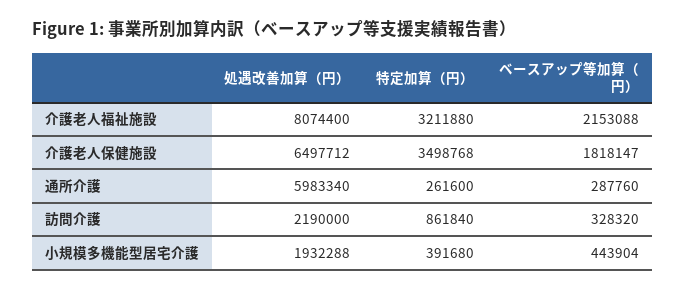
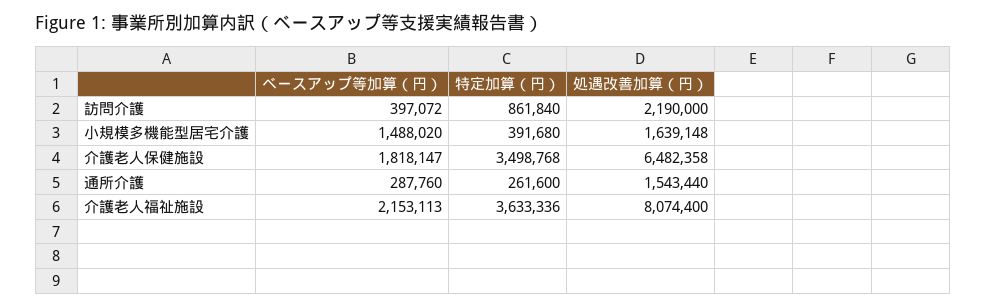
  {
    "処遇改善加算（円）": {
      "介護老人福祉施設": 8074400,
-     "介護老人保健施設": 6497712,
+     "介護老人保健施設": 6482358,
-     "通所介護": 5983340,
+     "通所介護": 1543440,
      "訪問介護": 2190000,
-     "小規模多機能型居宅介護": 1932288
+     "小規模多機能型居宅介護": 1639148
    },
    "特定加算（円）": {
-     "介護老人福祉施設": 3211880,
+     "介護老人福祉施設": 3633336,
      "介護老人保健施設": 3498768,
      "通所介護": 261600,
      "訪問介護": 861840,
      "小規模多機能型居宅介護": 391680
    },
    "ベースアップ等加算（円）": {
-     "介護老人福祉施設": 2153088,
+     "介護老人福祉施設": 2153113,
      "介護老人保健施設": 1818147,
      "通所介護": 287760,
-     "訪問介護": 328320,
+     "訪問介護": 397072,
-     "小規模多機能型居宅介護": 443904
+     "小規模多機能型居宅介護": 1488020
    }
  }

